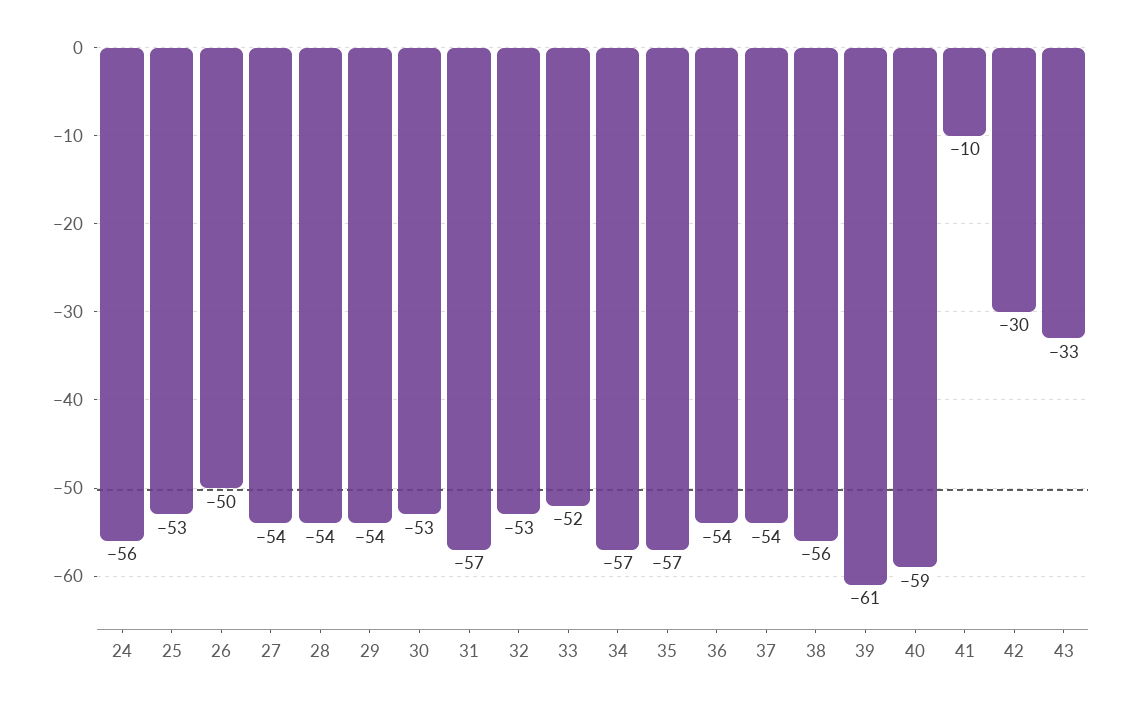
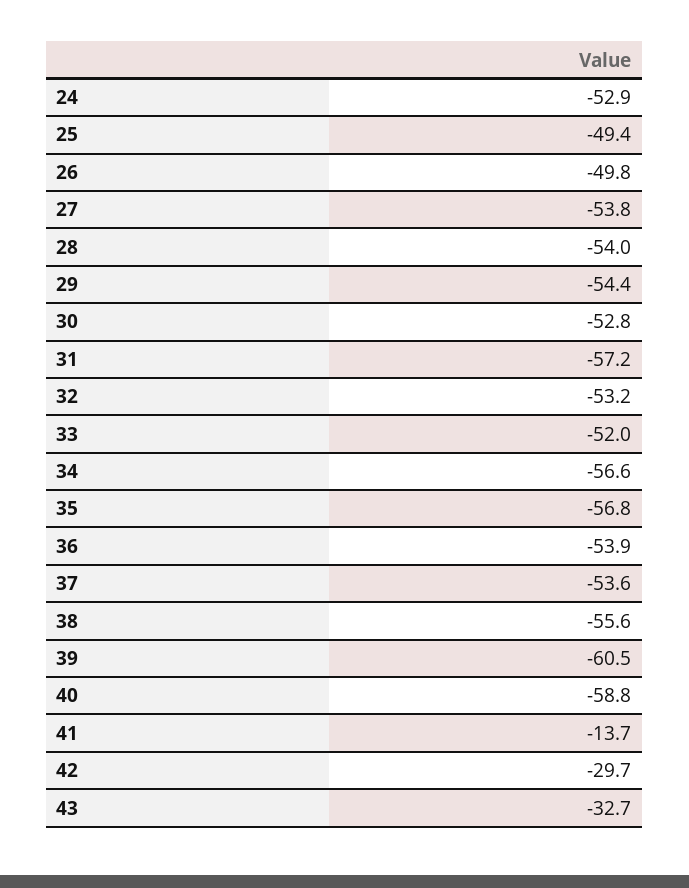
  {
-   "24": -56,
+   "24": -52.9,
-   "25": -53,
+   "25": -49.4,
    "26": -49.8,
    "27": -53.8,
    "28": -54,
    "29": -54.4,
    "30": -52.8,
    "31": -57.2,
    "32": -53.2,
    "33": -52,
    "34": -56.6,
    "35": -56.8,
    "36": -53.9,
    "37": -53.6,
    "38": -55.6,
    "39": -60.5,
    "40": -58.8,
-   "41": -10,
+   "41": -13.7,
    "42": -29.7,
    "43": -32.7
  }

